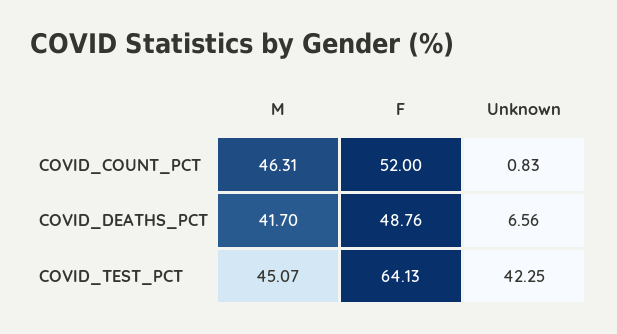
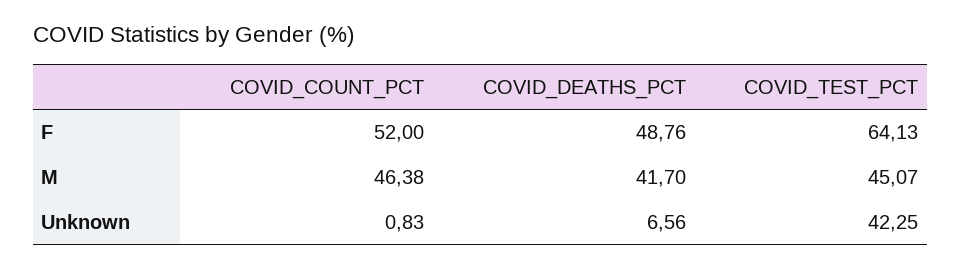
  {
    "M": {
-     "COVID_COUNT_PCT": 46.31,
+     "COVID_COUNT_PCT": 46.38,
      "COVID_DEATHS_PCT": 41.7,
      "COVID_TEST_PCT": 45.07
    },
    "F": {
      "COVID_COUNT_PCT": 52,
      "COVID_DEATHS_PCT": 48.76,
      "COVID_TEST_PCT": 64.13
    },
    "Unknown": {
      "COVID_COUNT_PCT": 0.83,
      "COVID_DEATHS_PCT": 6.56,
      "COVID_TEST_PCT": 42.25
    }
  }

